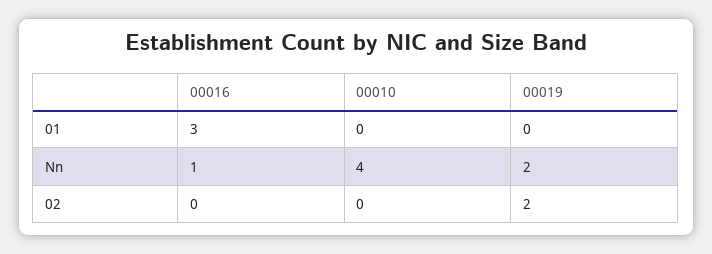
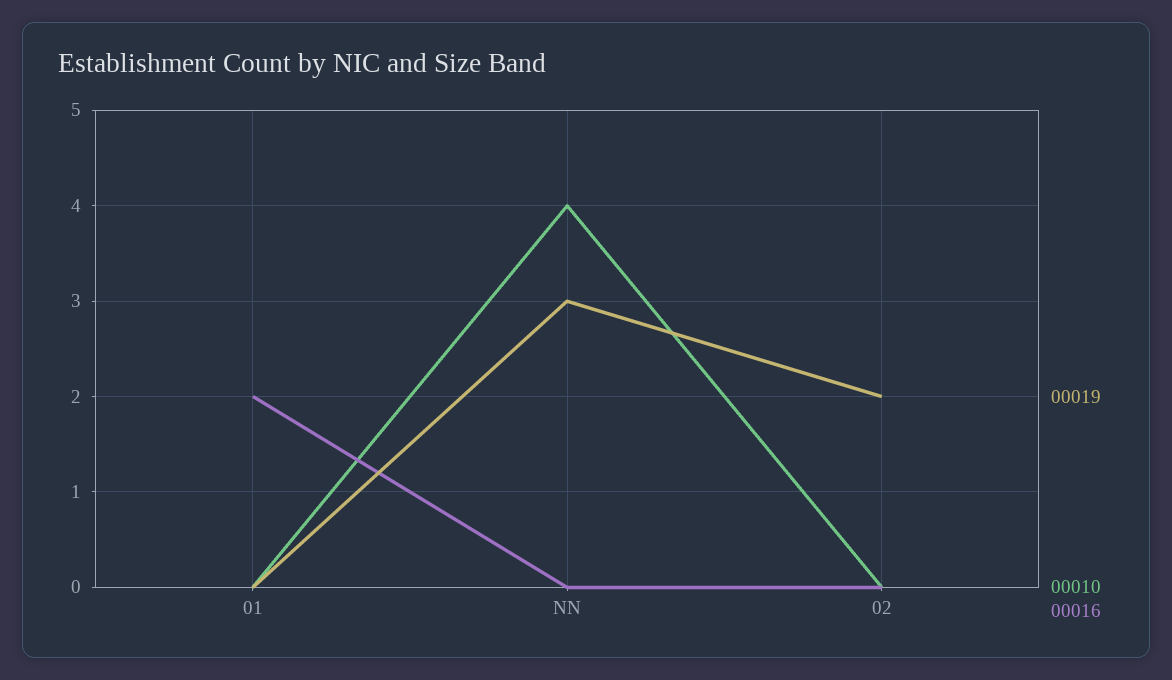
  {
    "00016": {
-     "01": 3,
+     "01": 2,
-     "Nn": 1,
+     "Nn": 0,
      "02": 0
    },
    "00010": {
      "01": 0,
      "Nn": 4,
      "02": 0
    },
    "00019": {
      "01": 0,
-     "Nn": 2,
+     "Nn": 3,
      "02": 2
    }
  }

